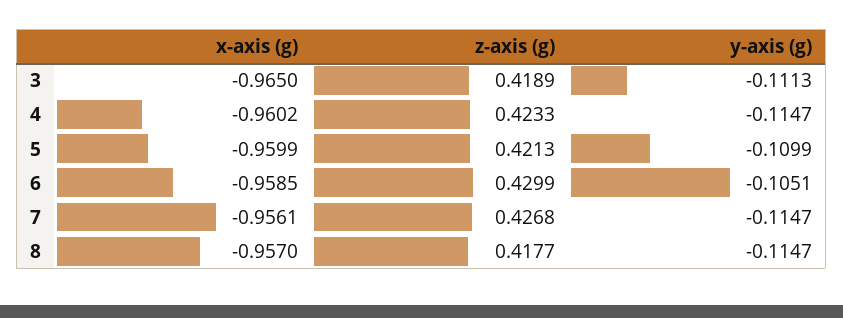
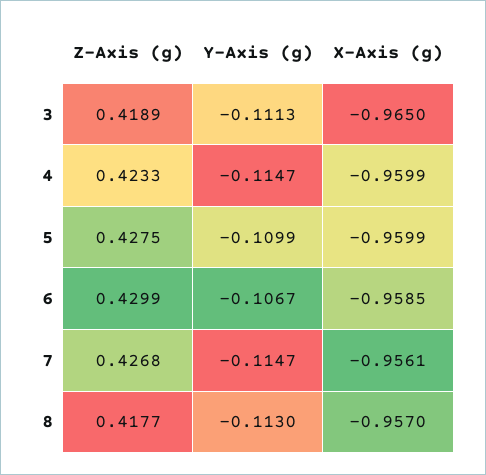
  {
    "x-axis (g)": {
      "3": -0.965,
-     "4": -0.9602,
+     "4": -0.9599,
      "5": -0.9599,
      "6": -0.9585,
      "7": -0.9561,
      "8": -0.957
    },
    "z-axis (g)": {
      "3": 0.4189,
      "4": 0.4233,
-     "5": 0.4213,
+     "5": 0.4275,
      "6": 0.4299,
      "7": 0.4268,
      "8": 0.4177
    },
    "y-axis (g)": {
      "3": -0.1113,
      "4": -0.1147,
      "5": -0.1099,
-     "6": -0.1051,
+     "6": -0.1067,
      "7": -0.1147,
-     "8": -0.1147
+     "8": -0.113
    }
  }

